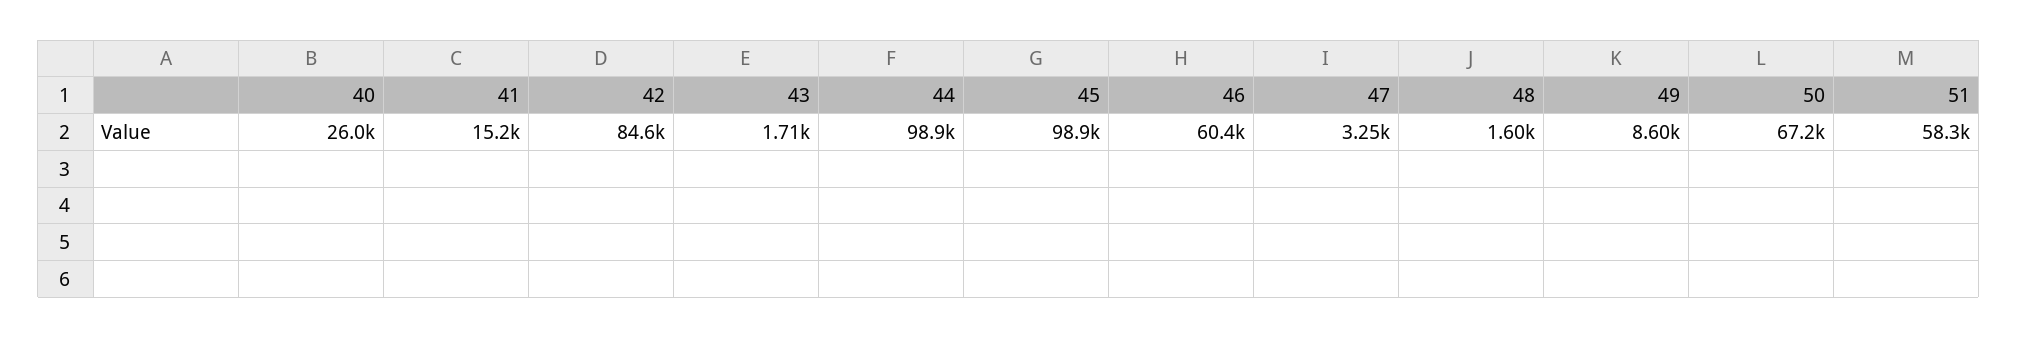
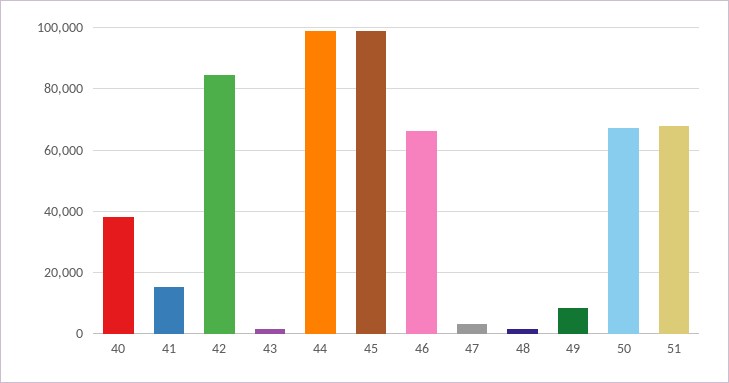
  {
-   "40": 26000,
+   "40": 38000,
    "41": 15200,
    "42": 84600,
    "43": 1710,
    "44": 98900,
    "45": 98900,
-   "46": 60400,
+   "46": 66000,
    "47": 3250,
    "48": 1600,
    "49": 8600,
    "50": 67200,
-   "51": 58300
+   "51": 68000
  }

